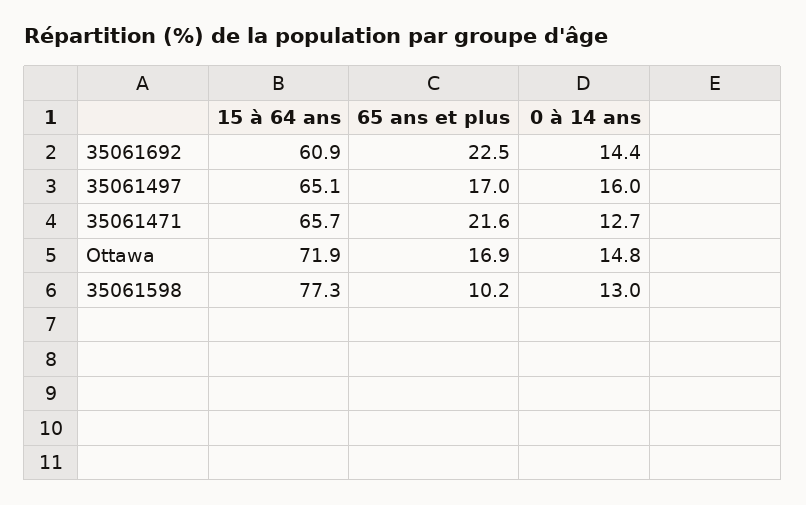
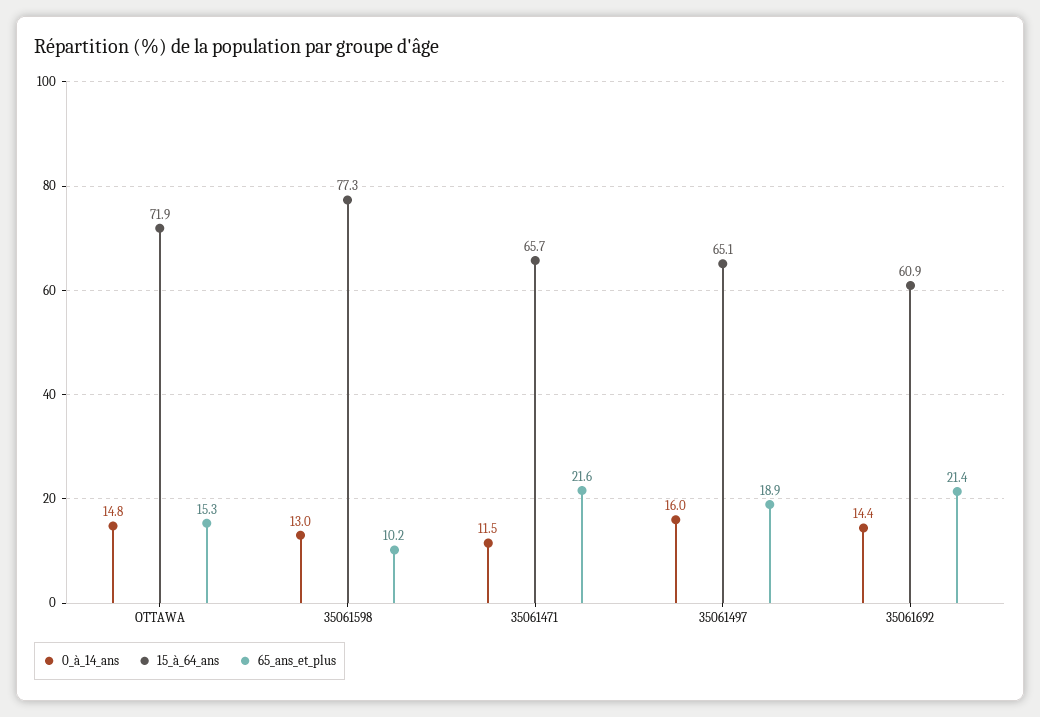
  {
    "15 à 64 ans": {
      "35061692": 60.9,
      "35061497": 65.1,
      "35061471": 65.7,
      "Ottawa": 71.9,
      "35061598": 77.3
    },
    "65 ans et plus": {
-     "35061692": 22.5,
+     "35061692": 21.4,
-     "35061497": 17,
+     "35061497": 18.9,
      "35061471": 21.6,
-     "Ottawa": 16.9,
+     "Ottawa": 15.3,
      "35061598": 10.2
    },
    "0 à 14 ans": {
      "35061692": 14.4,
      "35061497": 16,
-     "35061471": 12.7,
+     "35061471": 11.5,
      "Ottawa": 14.8,
      "35061598": 13
    }
  }

